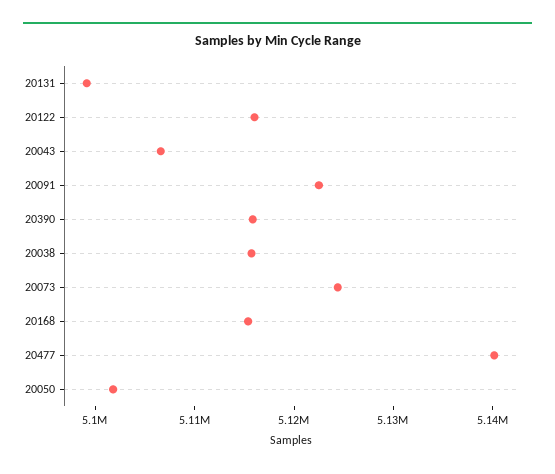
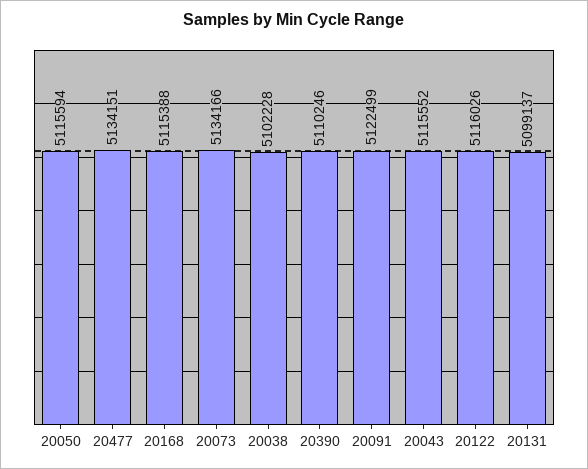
  {
    "20131": 5099137,
    "20122": 5116026,
-   "20043": 5106000,
+   "20043": 5115552,
    "20091": 5122499,
-   "20390": 5116000,
+   "20390": 5110246,
-   "20038": 5116000,
+   "20038": 5102228,
-   "20073": 5124000,
+   "20073": 5134166,
    "20168": 5115388,
-   "20477": 5140000,
+   "20477": 5134151,
-   "20050": 5102000
+   "20050": 5115594
  }

